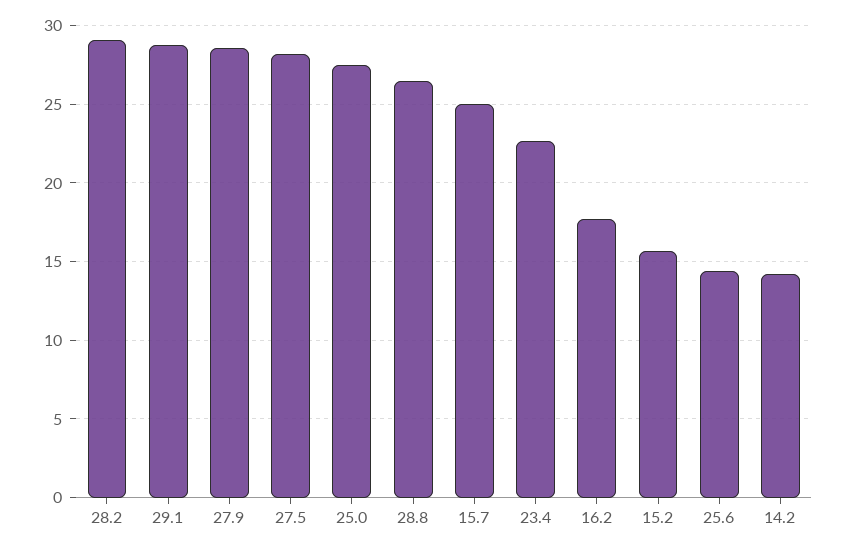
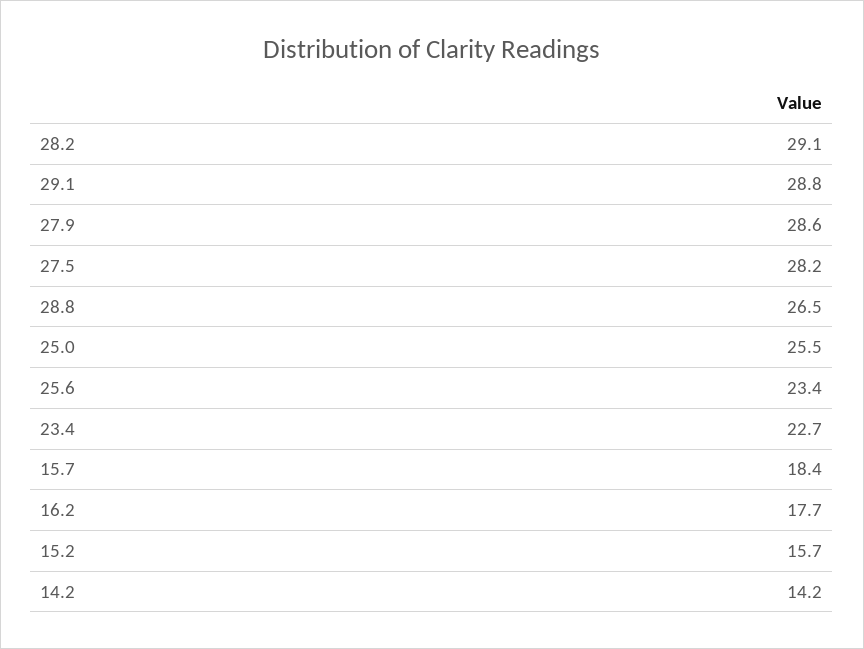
  {
    "28.2": 29.1,
    "29.1": 28.8,
    "27.9": 28.6,
    "27.5": 28.2,
-   "25.0": 27.5,
+   "25.0": 25.5,
    "28.8": 26.5,
-   "15.7": 25,
+   "15.7": 18.4,
    "23.4": 22.7,
    "16.2": 17.7,
    "15.2": 15.7,
-   "25.6": 14.5,
+   "25.6": 23.4,
    "14.2": 14.2
  }

